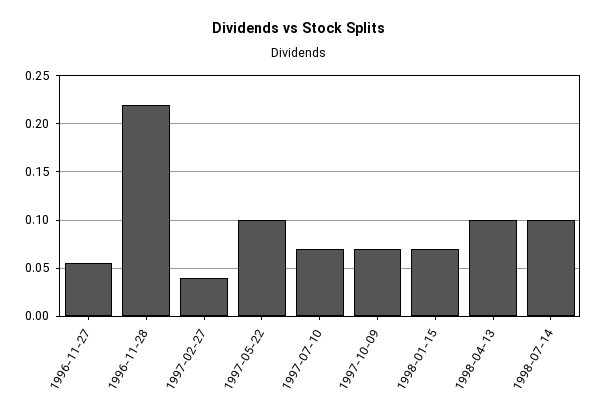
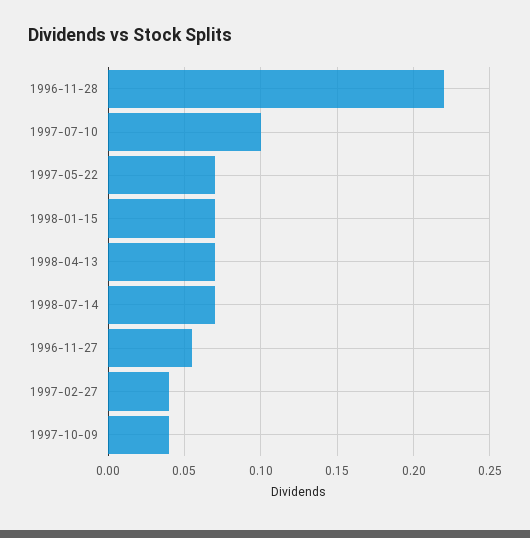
  {
    "1996-11-27": 0.055,
    "1996-11-28": 0.22,
    "1997-02-27": 0.04,
-   "1997-05-22": 0.1,
+   "1997-05-22": 0.07,
-   "1997-07-10": 0.07,
+   "1997-07-10": 0.1,
-   "1997-10-09": 0.07,
+   "1997-10-09": 0.04,
    "1998-01-15": 0.07,
-   "1998-04-13": 0.1,
+   "1998-04-13": 0.07,
-   "1998-07-14": 0.1
+   "1998-07-14": 0.07
  }

